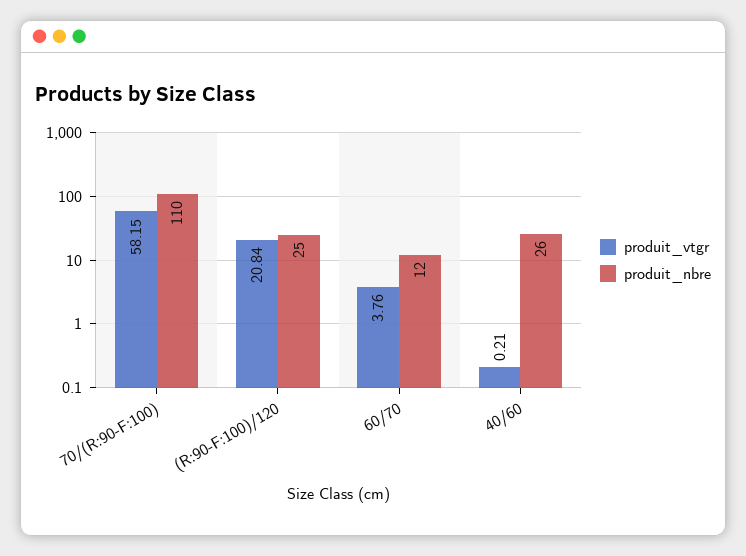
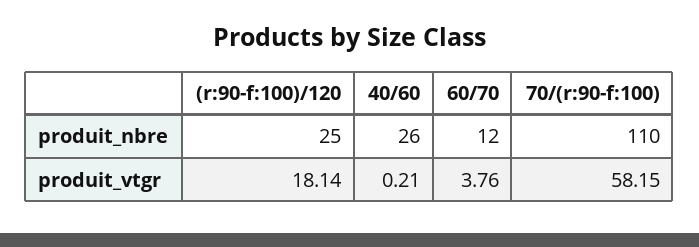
  {
    "produit_vtgr": {
      "70/(R:90-F:100)": 58.15,
-     "(R:90-F:100)/120": 20.84,
+     "(R:90-F:100)/120": 18.14,
      "60/70": 3.76,
      "40/60": 0.21
    },
    "produit_nbre": {
      "70/(R:90-F:100)": 110,
      "(R:90-F:100)/120": 25,
      "60/70": 12,
      "40/60": 26
    }
  }

